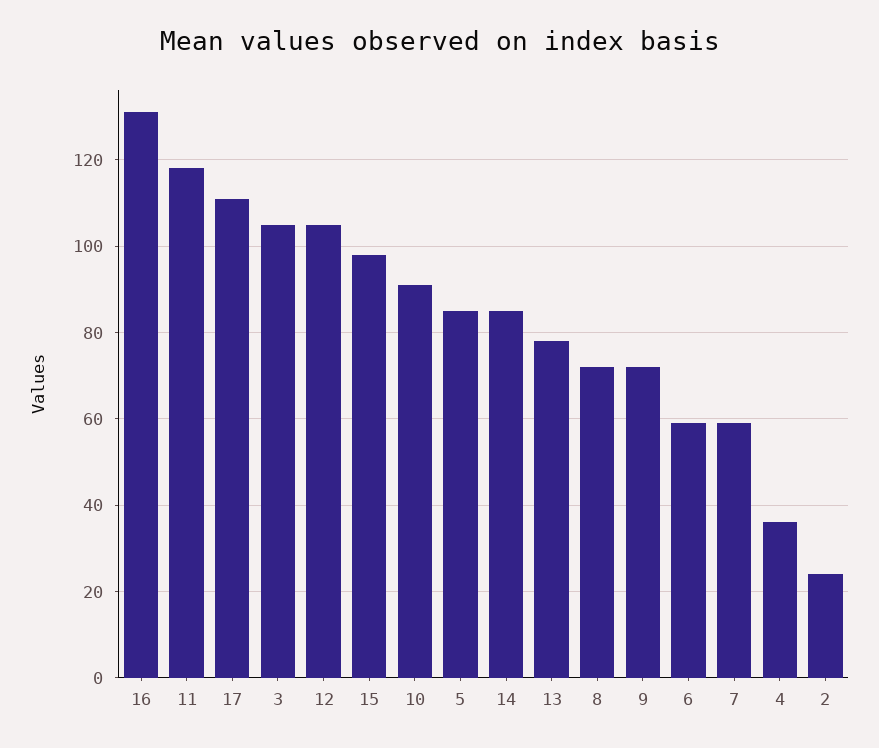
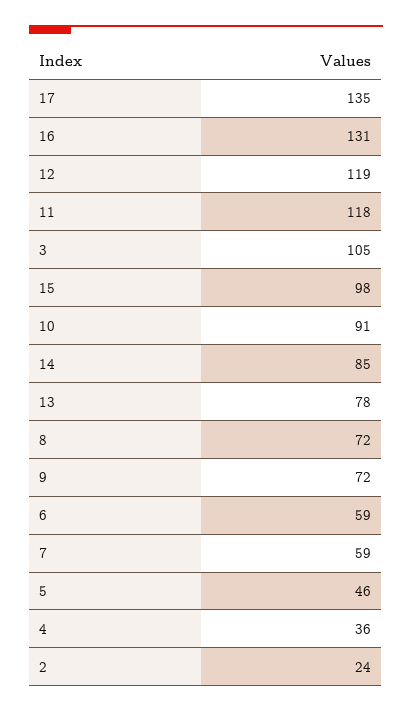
  {
    "16": 131,
    "11": 118,
-   "17": 110,
+   "17": 135,
    "3": 105,
-   "12": 105,
+   "12": 119,
    "15": 98,
    "10": 91,
-   "5": 85,
+   "5": 46,
    "14": 85,
    "13": 78,
    "8": 72,
    "9": 72,
    "6": 59,
    "7": 59,
    "4": 36,
    "2": 24
  }

